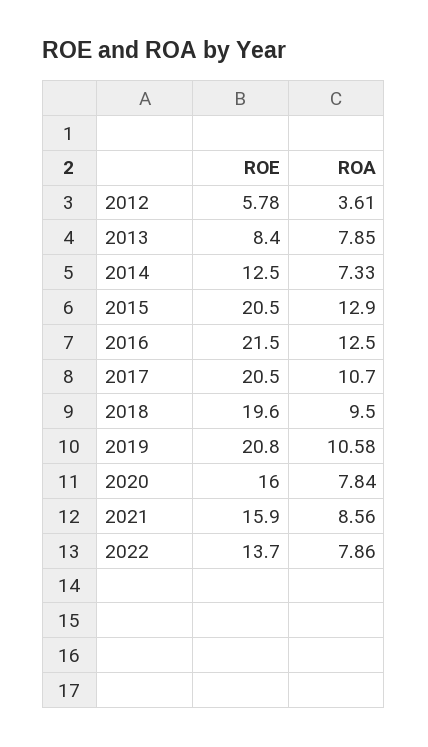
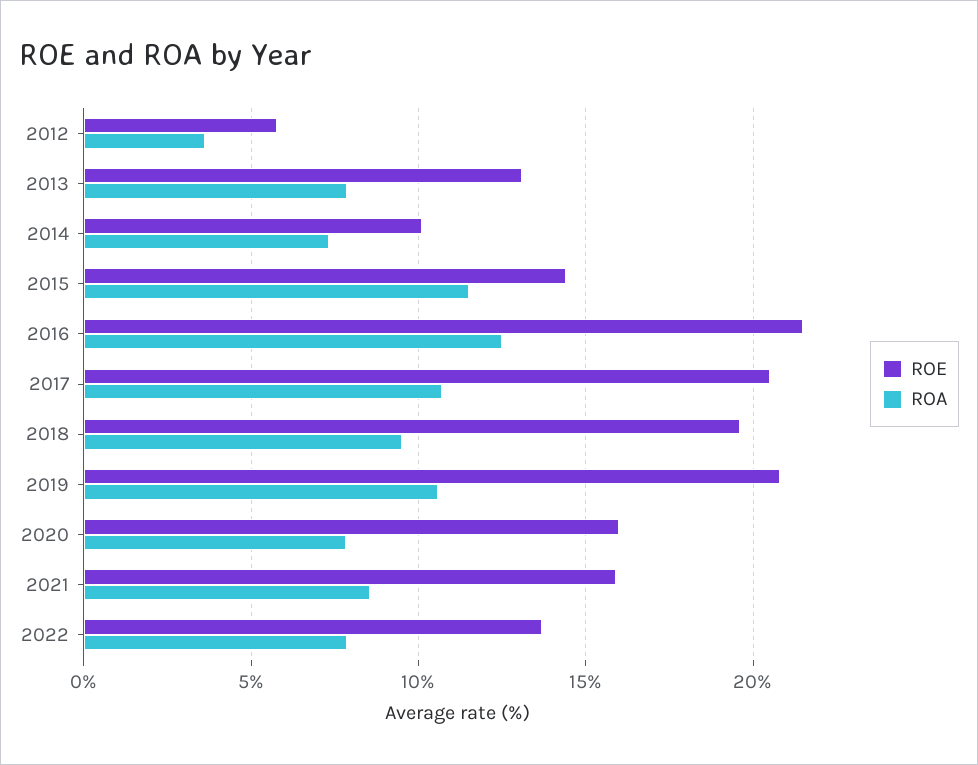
  {
    "ROE": {
      "2012": 5.78,
-     "2013": 8.4,
+     "2013": 13,
-     "2014": 12.5,
+     "2014": 10,
-     "2015": 20.5,
+     "2015": 14.5,
      "2016": 21.5,
      "2017": 20.5,
      "2018": 19.6,
      "2019": 20.8,
      "2020": 16,
      "2021": 15.9,
      "2022": 13.7
    },
    "ROA": {
      "2012": 3.61,
      "2013": 7.85,
      "2014": 7.33,
-     "2015": 12.9,
+     "2015": 11.5,
      "2016": 12.5,
      "2017": 10.7,
      "2018": 9.5,
      "2019": 10.58,
      "2020": 7.84,
      "2021": 8.56,
      "2022": 7.86
    }
  }

